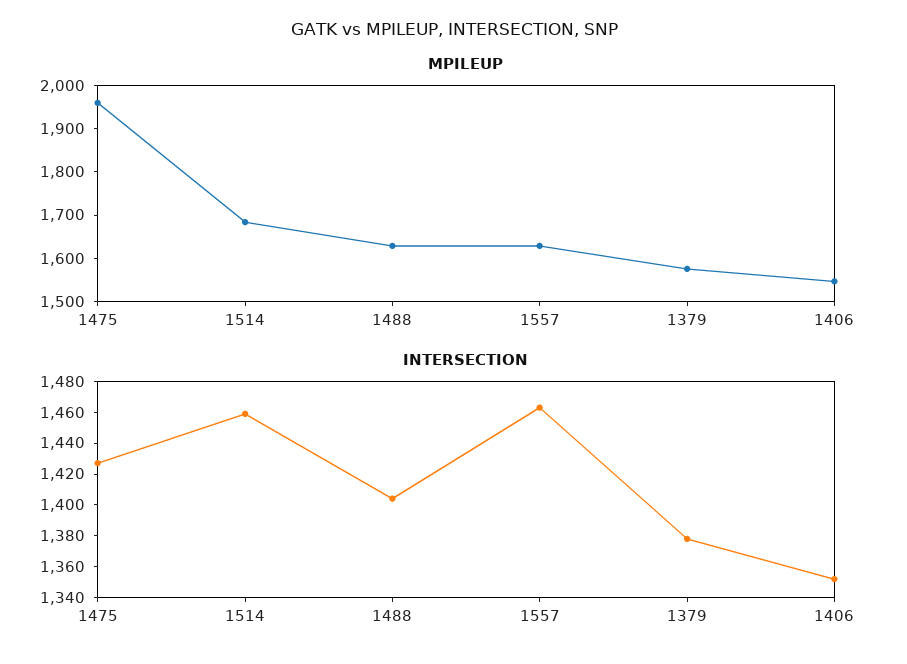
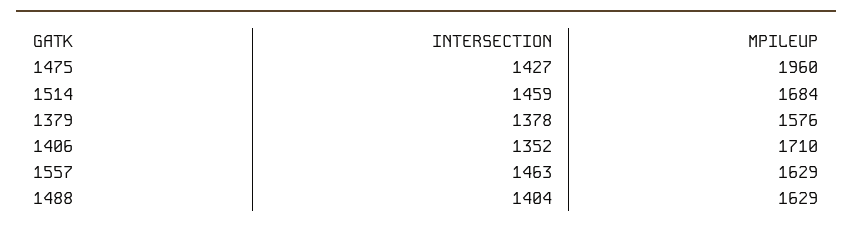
  {
    "MPILEUP": {
      "1475": 1960,
      "1514": 1684,
      "1488": 1629,
      "1557": 1629,
      "1379": 1576,
-     "1406": 1540
+     "1406": 1710
    },
    "INTERSECTION": {
      "1475": 1427,
      "1514": 1459,
      "1488": 1404,
      "1557": 1463,
      "1379": 1378,
      "1406": 1352
    }
  }

